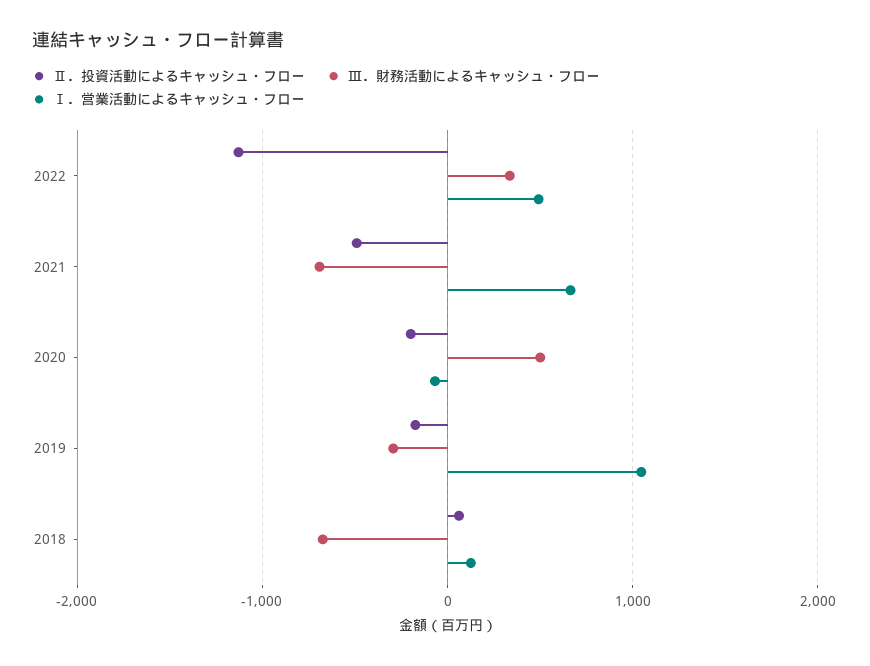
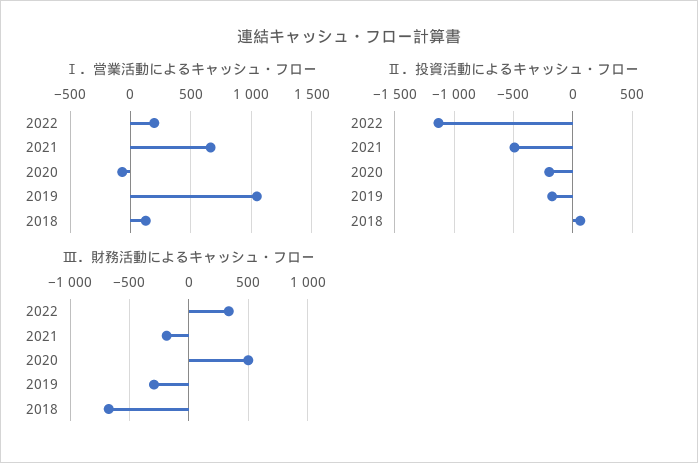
  {
    "Ⅱ．投資活動によるキャッシュ・フロー": {
      "2022": -1100,
      "2021": -500,
      "2020": -200,
      "2019": -200,
      "2018": 100
    },
    "Ⅲ．財務活動によるキャッシュ・フロー": {
      "2022": 300,
-     "2021": -700,
+     "2021": -200,
      "2020": 500,
      "2019": -300,
      "2018": -700
    },
    "Ⅰ．営業活動によるキャッシュ・フロー": {
-     "2022": 500,
+     "2022": 200,
      "2021": 650,
      "2020": -50,
      "2019": 1050,
      "2018": 150
    }
  }

